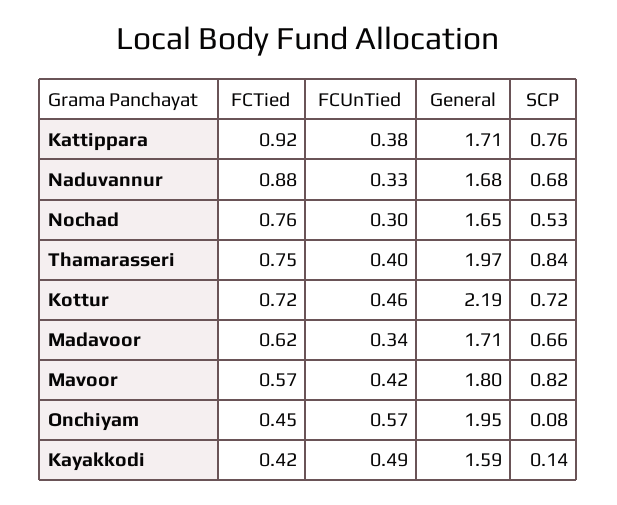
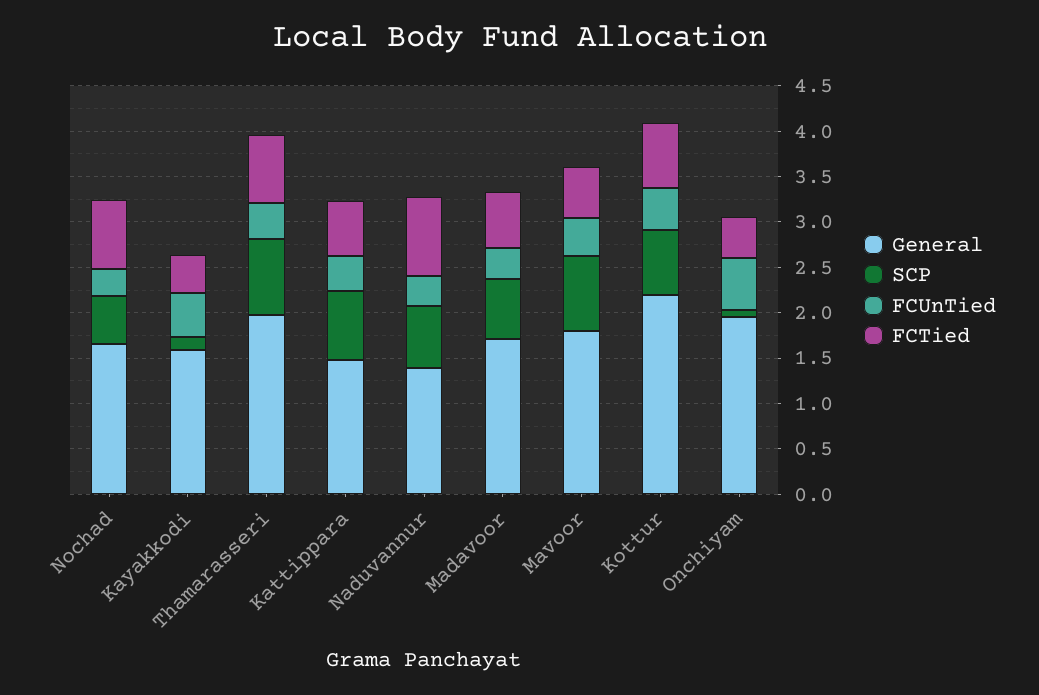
  {
    "FCTied": {
-     "Kattippara": 0.92,
+     "Kattippara": 0.6,
      "Naduvannur": 0.88,
      "Nochad": 0.76,
      "Thamarasseri": 0.75,
      "Kottur": 0.72,
      "Madavoor": 0.62,
      "Mavoor": 0.57,
      "Onchiyam": 0.45,
      "Kayakkodi": 0.42
    },
    "FCUnTied": {
      "Kattippara": 0.38,
      "Naduvannur": 0.33,
      "Nochad": 0.3,
      "Thamarasseri": 0.4,
      "Kottur": 0.46,
      "Madavoor": 0.34,
      "Mavoor": 0.42,
      "Onchiyam": 0.57,
      "Kayakkodi": 0.49
    },
    "General": {
-     "Kattippara": 1.71,
+     "Kattippara": 1.5,
-     "Naduvannur": 1.68,
+     "Naduvannur": 1.4,
      "Nochad": 1.65,
      "Thamarasseri": 1.97,
      "Kottur": 2.19,
      "Madavoor": 1.71,
      "Mavoor": 1.8,
      "Onchiyam": 1.95,
      "Kayakkodi": 1.59
    },
    "SCP": {
      "Kattippara": 0.76,
      "Naduvannur": 0.68,
      "Nochad": 0.53,
      "Thamarasseri": 0.84,
      "Kottur": 0.72,
      "Madavoor": 0.66,
      "Mavoor": 0.82,
      "Onchiyam": 0.08,
      "Kayakkodi": 0.14
    }
  }

